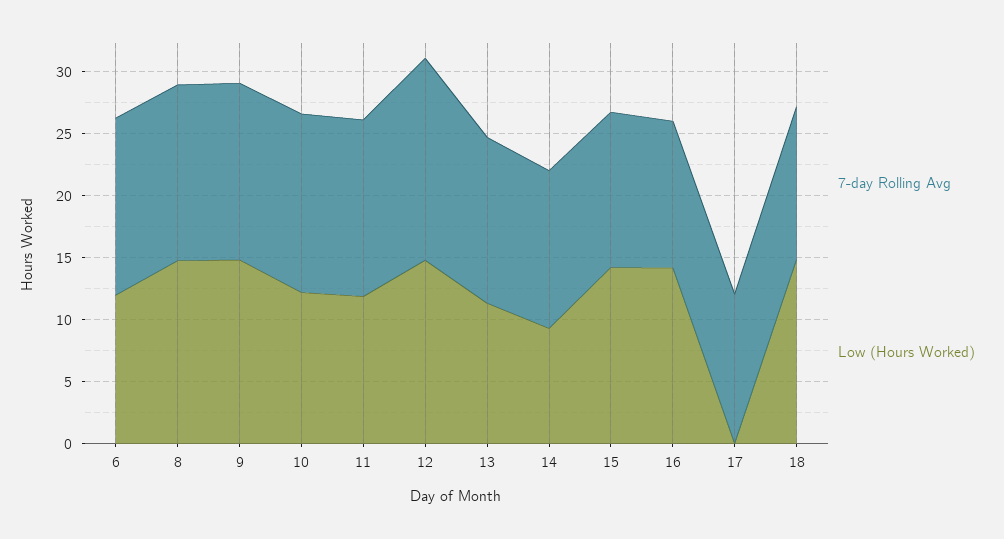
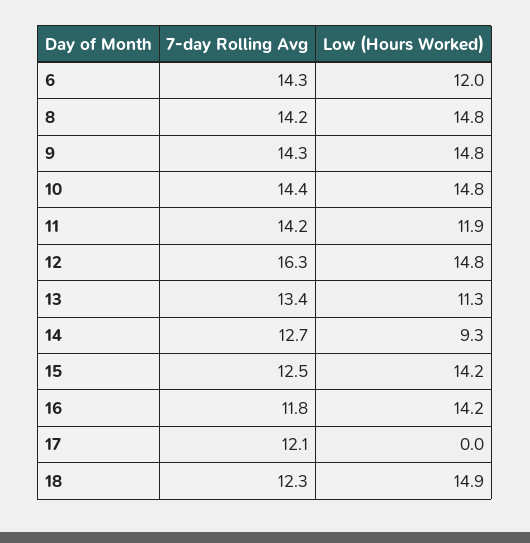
  {
    "7-day Rolling Avg": {
      "6": 14.3,
      "8": 14.2,
      "9": 14.3,
      "10": 14.4,
      "11": 14.2,
      "12": 16.3,
      "13": 13.4,
      "14": 12.7,
      "15": 12.5,
      "16": 11.8,
      "17": 12.1,
      "18": 12.3
    },
    "Low (Hours Worked)": {
      "6": 12,
      "8": 14.8,
      "9": 14.8,
-     "10": 12,
+     "10": 14.8,
      "11": 11.9,
      "12": 14.8,
      "13": 11.3,
      "14": 9.3,
      "15": 14.2,
      "16": 14.2,
      "17": 0,
      "18": 14.9
    }
  }

